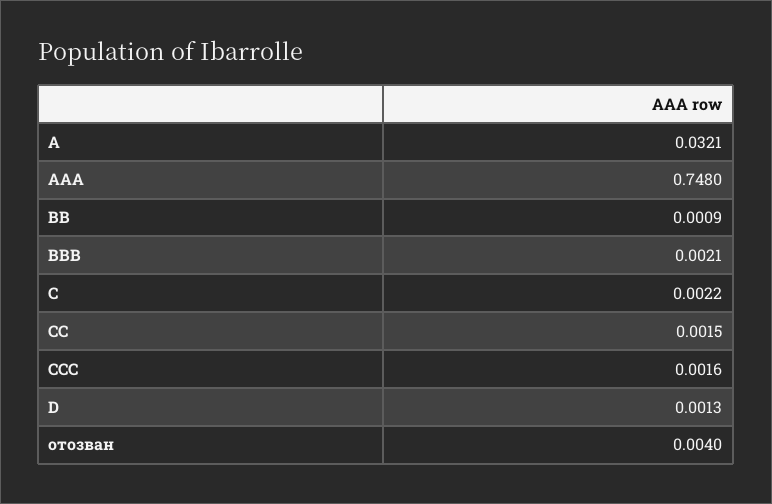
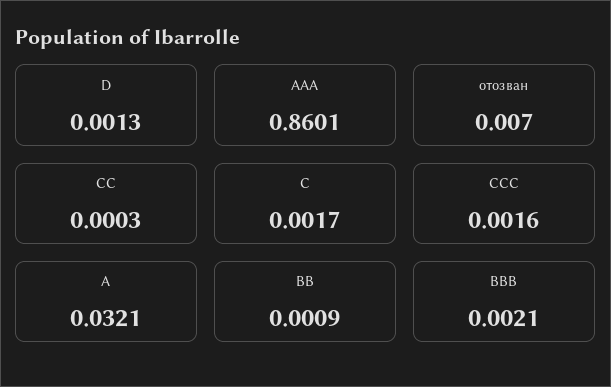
  {
    "A": 0.0321,
-   "AAA": 0.748,
+   "AAA": 0.8601,
    "BB": 0.0009,
    "BBB": 0.0021,
-   "C": 0.0022,
+   "C": 0.0017,
-   "CC": 0.0015,
+   "CC": 0.0003,
    "CCC": 0.0016,
    "D": 0.0013,
-   "отозван": 0.004
+   "отозван": 0.007
  }

